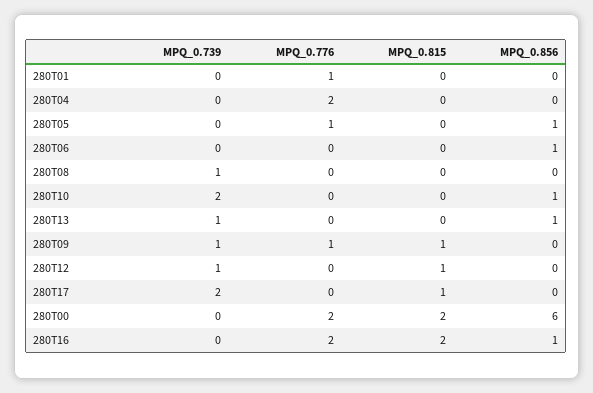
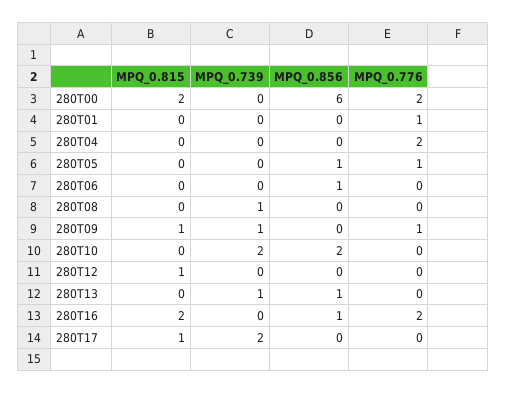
  {
    "MPQ_0.739": {
      "280T01": 0,
      "280T04": 0,
      "280T05": 0,
      "280T06": 0,
      "280T08": 1,
      "280T10": 2,
      "280T13": 1,
      "280T09": 1,
-     "280T12": 1,
+     "280T12": 0,
      "280T17": 2,
      "280T00": 0,
      "280T16": 0
    },
    "MPQ_0.776": {
      "280T01": 1,
      "280T04": 2,
      "280T05": 1,
      "280T06": 0,
      "280T08": 0,
      "280T10": 0,
      "280T13": 0,
      "280T09": 1,
      "280T12": 0,
      "280T17": 0,
      "280T00": 2,
      "280T16": 2
    },
    "MPQ_0.815": {
      "280T01": 0,
      "280T04": 0,
      "280T05": 0,
      "280T06": 0,
      "280T08": 0,
      "280T10": 0,
      "280T13": 0,
      "280T09": 1,
      "280T12": 1,
      "280T17": 1,
      "280T00": 2,
      "280T16": 2
    },
    "MPQ_0.856": {
      "280T01": 0,
      "280T04": 0,
      "280T05": 1,
      "280T06": 1,
      "280T08": 0,
-     "280T10": 1,
+     "280T10": 2,
      "280T13": 1,
      "280T09": 0,
      "280T12": 0,
      "280T17": 0,
      "280T00": 6,
      "280T16": 1
    }
  }

